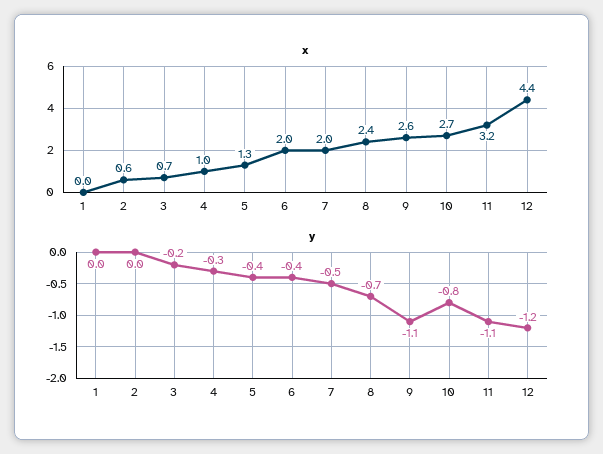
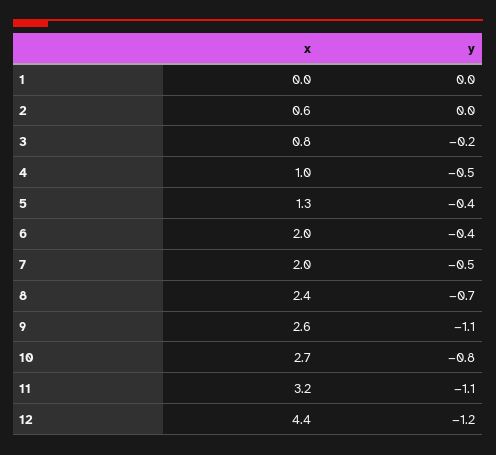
  {
    "x": {
      "1": 0,
      "2": 0.6,
-     "3": 0.7,
+     "3": 0.8,
      "4": 1,
      "5": 1.3,
      "6": 2,
      "7": 2,
      "8": 2.4,
      "9": 2.6,
      "10": 2.7,
      "11": 3.2,
      "12": 4.4
    },
    "y": {
      "1": 0,
      "2": 0,
      "3": -0.2,
-     "4": -0.3,
+     "4": -0.5,
      "5": -0.4,
      "6": -0.4,
      "7": -0.5,
      "8": -0.7,
      "9": -1.1,
      "10": -0.8,
      "11": -1.1,
      "12": -1.2
    }
  }

